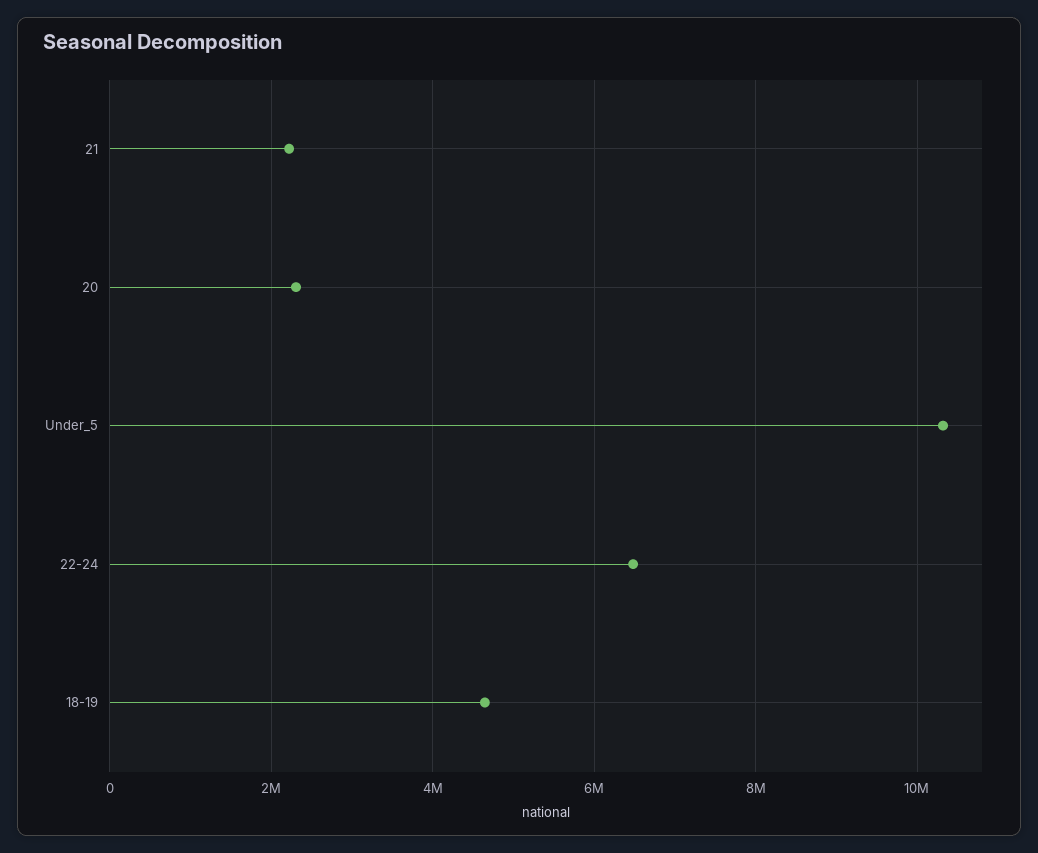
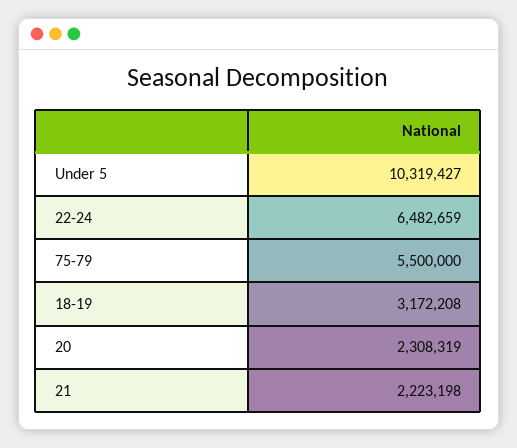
  {
    "21": 2223198,
    "20": 2308319,
    "Under_5": 10319427,
    "22-24": 6482659,
-   "18-19": 4600000
+   "18-19": 3172208,
+   "75-79": 5500000
  }

